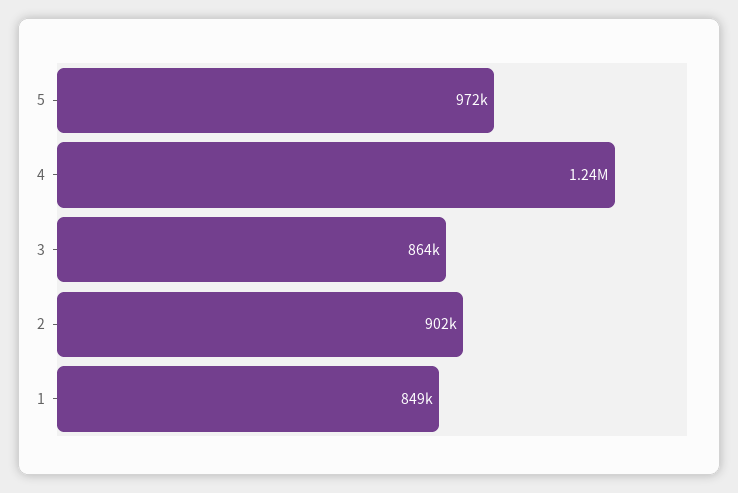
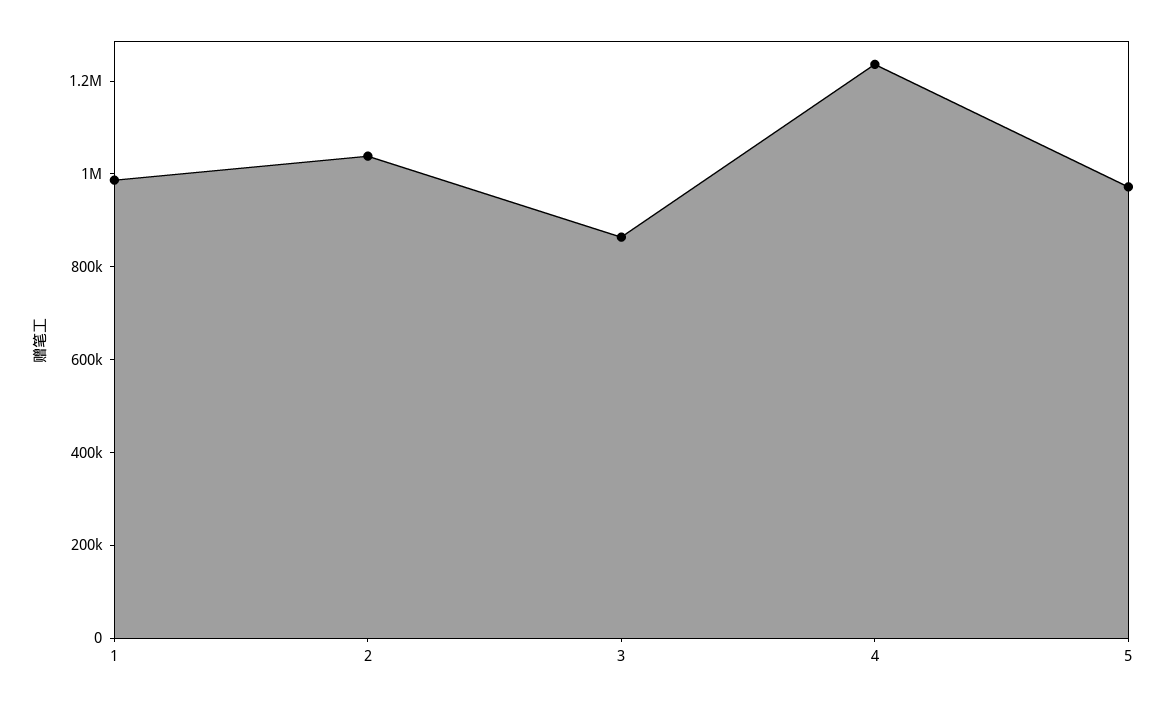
  {
    "5": 972000,
    "4": 1240000,
    "3": 864000,
-   "2": 902000,
+   "2": 1050000,
-   "1": 849000
+   "1": 1000000
  }

